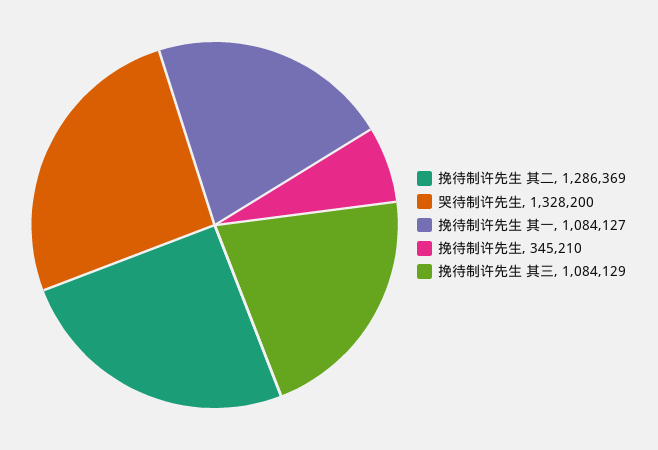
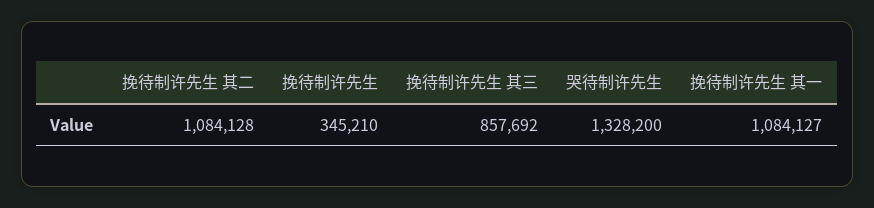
  {
-   "挽待制许先生 其二": 1286369,
+   "挽待制许先生 其二": 1084128,
    "哭待制许先生": 1328200,
    "挽待制许先生 其一": 1084127,
    "挽待制许先生": 345210,
-   "挽待制许先生 其三": 1084129
+   "挽待制许先生 其三": 857692
  }

